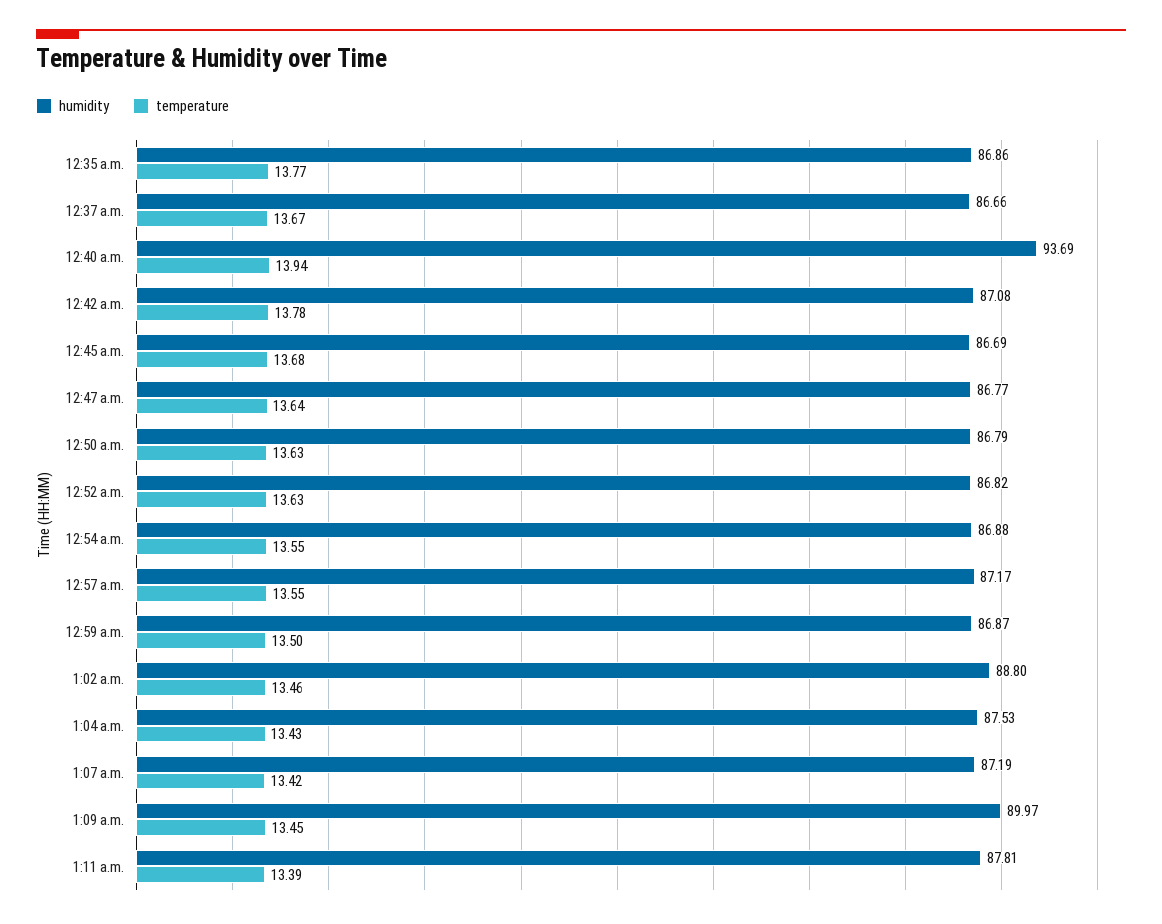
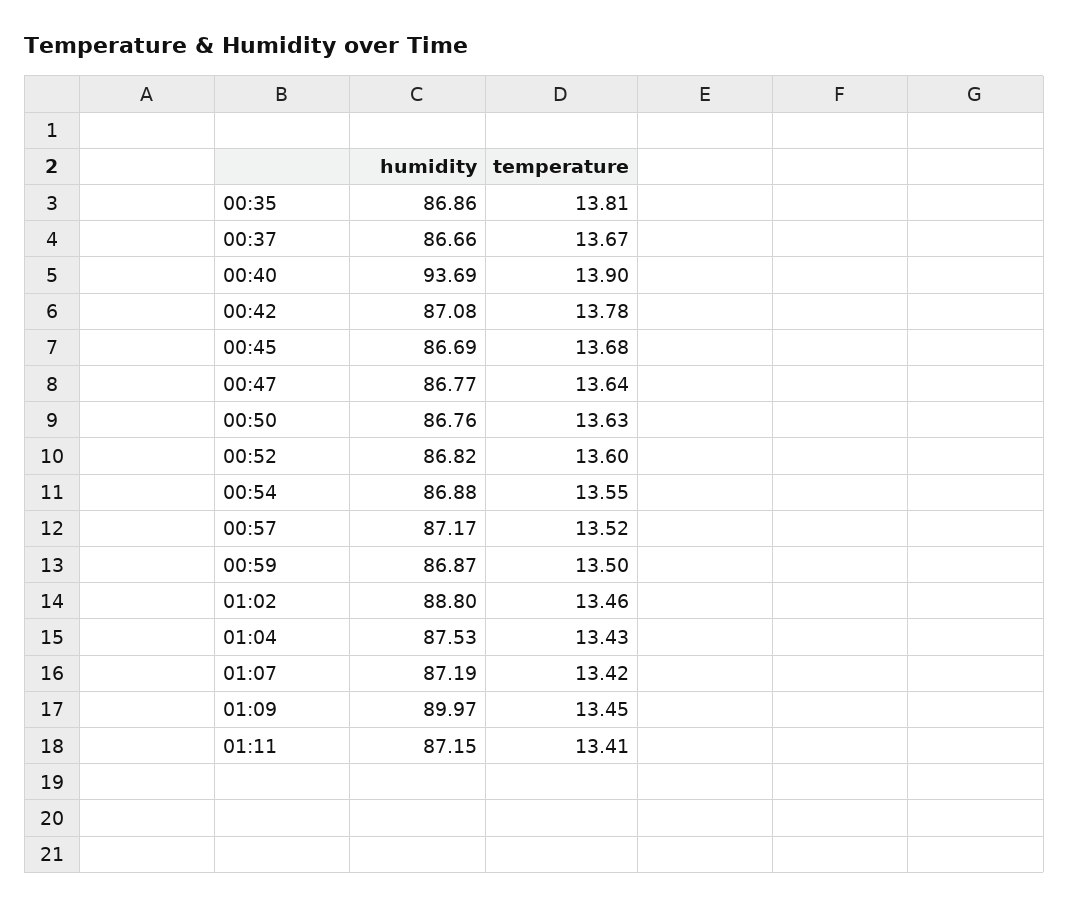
  {
    "humidity": {
      "12:35 a.m.": 86.86,
      "12:37 a.m.": 86.66,
      "12:40 a.m.": 93.69,
      "12:42 a.m.": 87.08,
      "12:45 a.m.": 86.69,
      "12:47 a.m.": 86.77,
-     "12:50 a.m.": 86.79,
+     "12:50 a.m.": 86.76,
      "12:52 a.m.": 86.82,
      "12:54 a.m.": 86.88,
      "12:57 a.m.": 87.17,
      "12:59 a.m.": 86.87,
      "1:02 a.m.": 88.8,
      "1:04 a.m.": 87.53,
      "1:07 a.m.": 87.19,
      "1:09 a.m.": 89.97,
-     "1:11 a.m.": 87.81
+     "1:11 a.m.": 87.15
    },
    "temperature": {
-     "12:35 a.m.": 13.77,
+     "12:35 a.m.": 13.81,
      "12:37 a.m.": 13.67,
-     "12:40 a.m.": 13.94,
+     "12:40 a.m.": 13.9,
      "12:42 a.m.": 13.78,
      "12:45 a.m.": 13.68,
      "12:47 a.m.": 13.64,
      "12:50 a.m.": 13.63,
-     "12:52 a.m.": 13.63,
+     "12:52 a.m.": 13.6,
      "12:54 a.m.": 13.55,
-     "12:57 a.m.": 13.55,
+     "12:57 a.m.": 13.52,
      "12:59 a.m.": 13.5,
      "1:02 a.m.": 13.46,
      "1:04 a.m.": 13.43,
      "1:07 a.m.": 13.42,
      "1:09 a.m.": 13.45,
-     "1:11 a.m.": 13.39
+     "1:11 a.m.": 13.41
    }
  }

